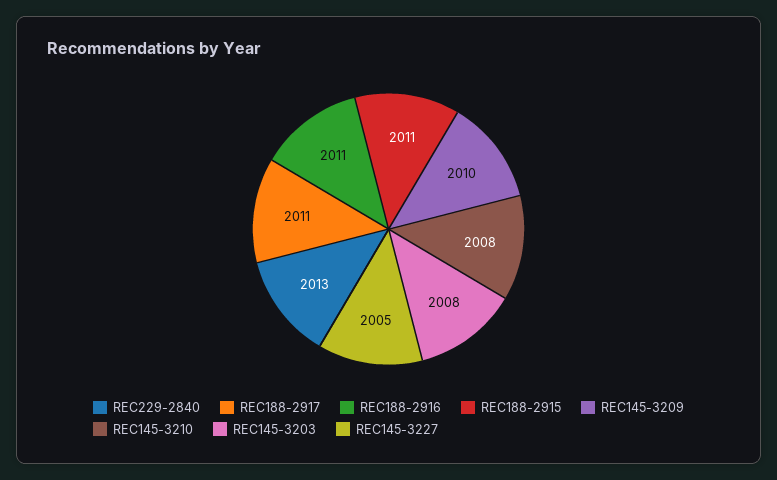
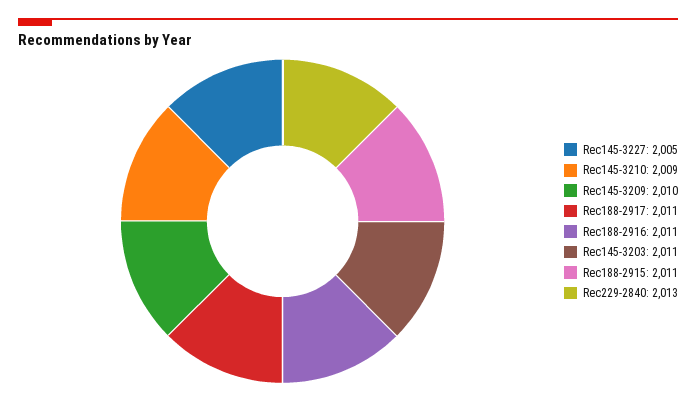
  {
    "REC229-2840": 2013,
    "REC188-2917": 2011,
    "REC188-2916": 2011,
    "REC188-2915": 2011,
    "REC145-3209": 2010,
-   "REC145-3210": 2008,
+   "REC145-3210": 2009,
-   "REC145-3203": 2008,
+   "REC145-3203": 2011,
    "REC145-3227": 2005
  }

